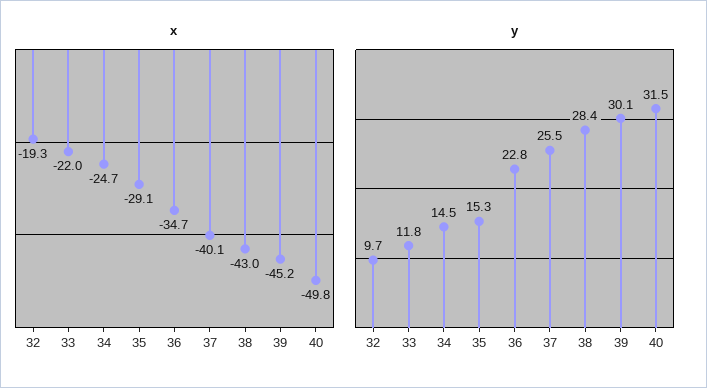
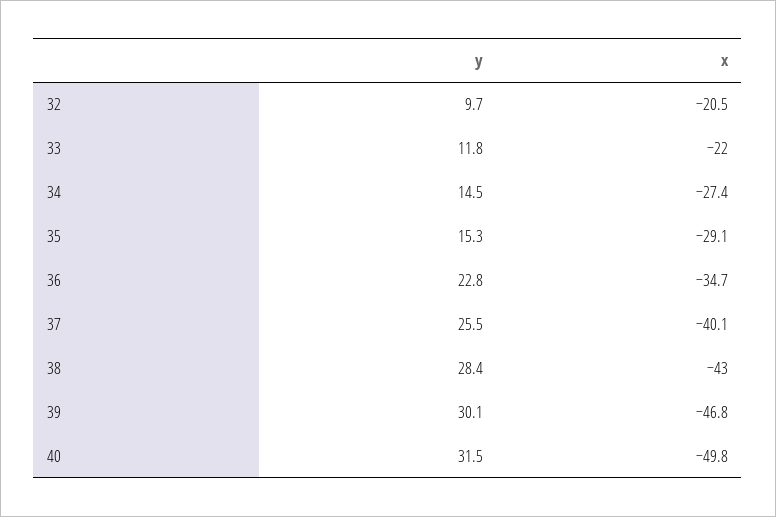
  {
    "x": {
-     "32": -19.3,
+     "32": -20.5,
      "33": -22,
-     "34": -24.7,
+     "34": -27.4,
      "35": -29.1,
      "36": -34.7,
      "37": -40.1,
      "38": -43,
-     "39": -45.2,
+     "39": -46.8,
      "40": -49.8
    },
    "y": {
      "32": 9.7,
      "33": 11.8,
      "34": 14.5,
      "35": 15.3,
      "36": 22.8,
      "37": 25.5,
      "38": 28.4,
      "39": 30.1,
      "40": 31.5
    }
  }

